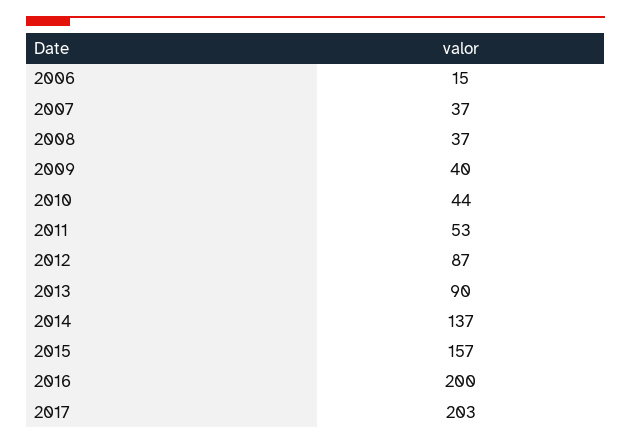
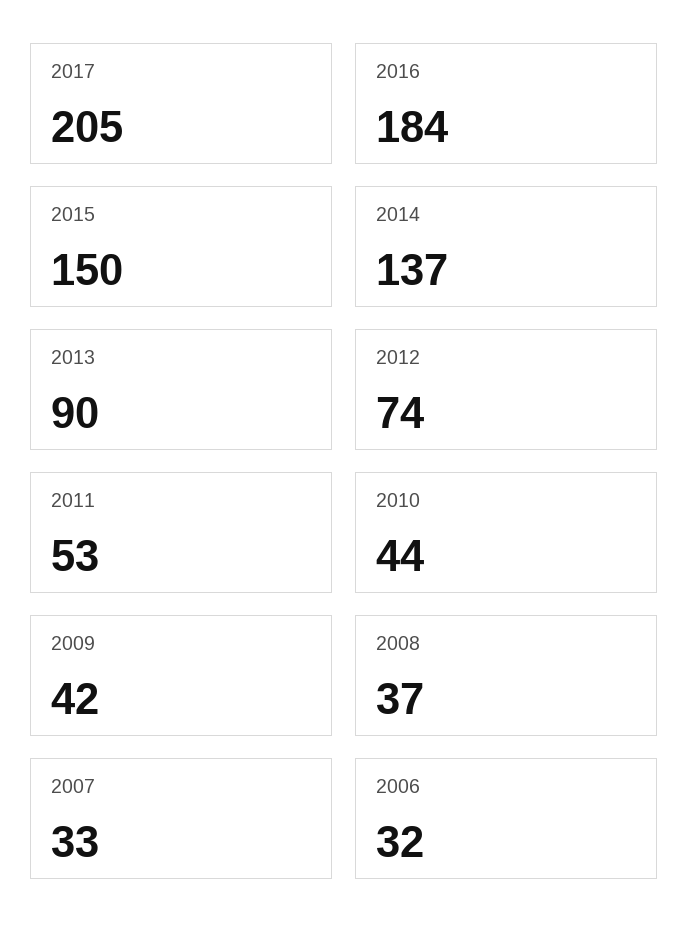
  {
-   "2006": 15,
+   "2006": 32,
-   "2007": 37,
+   "2007": 33,
    "2008": 37,
-   "2009": 40,
+   "2009": 42,
    "2010": 44,
    "2011": 53,
-   "2012": 87,
+   "2012": 74,
    "2013": 90,
    "2014": 137,
-   "2015": 157,
+   "2015": 150,
-   "2016": 200,
+   "2016": 184,
-   "2017": 203
+   "2017": 205
  }

